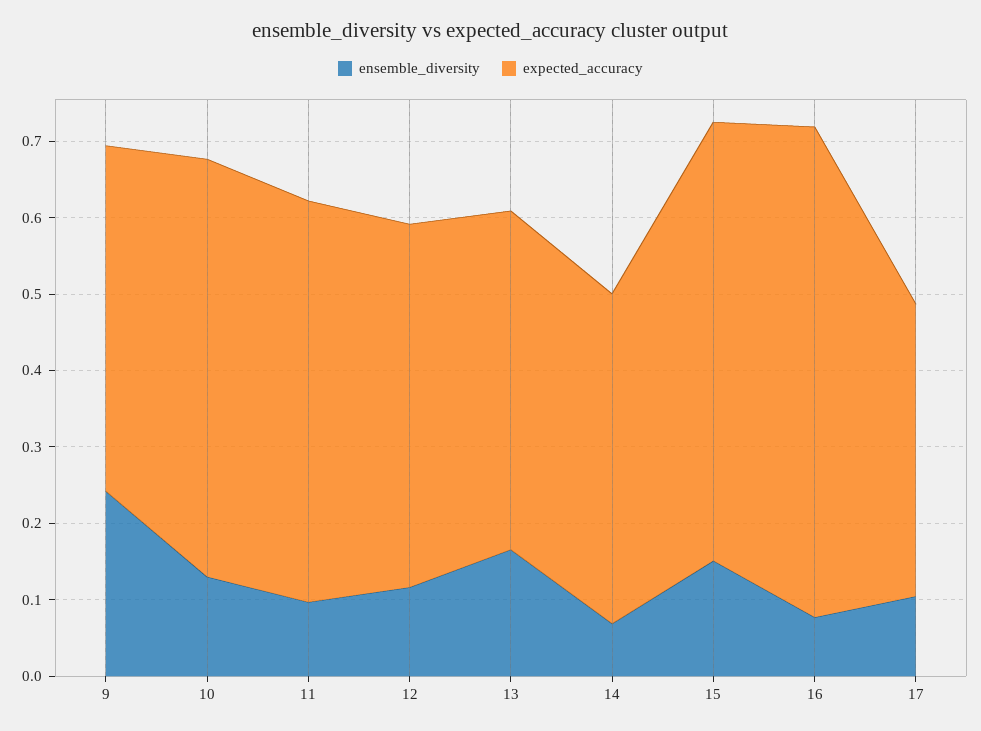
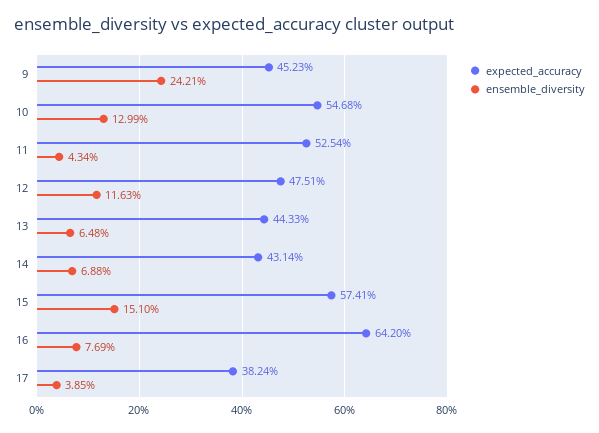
  {
    "ensemble_diversity": {
      "9": 0.2421,
      "10": 0.1299,
-     "11": 0.1,
+     "11": 0.0434,
      "12": 0.1163,
-     "13": 0.16,
+     "13": 0.0648,
      "14": 0.0688,
      "15": 0.151,
      "16": 0.0769,
-     "17": 0.1
+     "17": 0.0385
    },
    "expected_accuracy": {
      "9": 0.4523,
      "10": 0.5468,
      "11": 0.5254,
      "12": 0.4751,
      "13": 0.4433,
      "14": 0.4314,
      "15": 0.5741,
      "16": 0.642,
      "17": 0.3824
    }
  }

